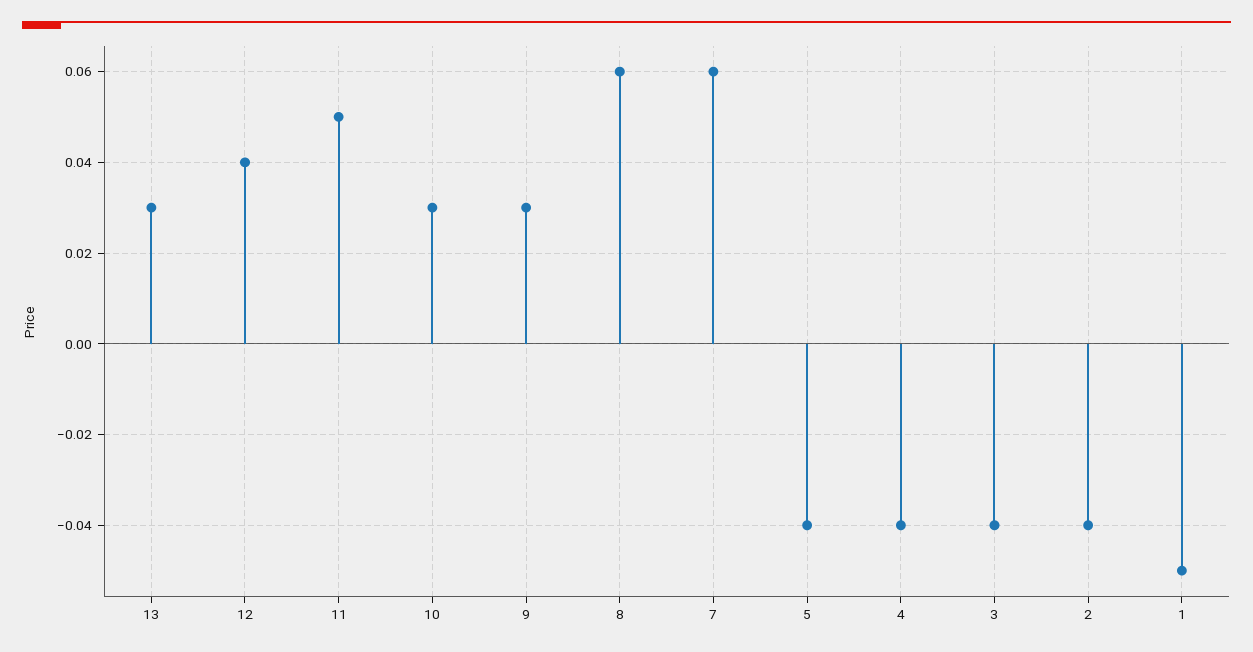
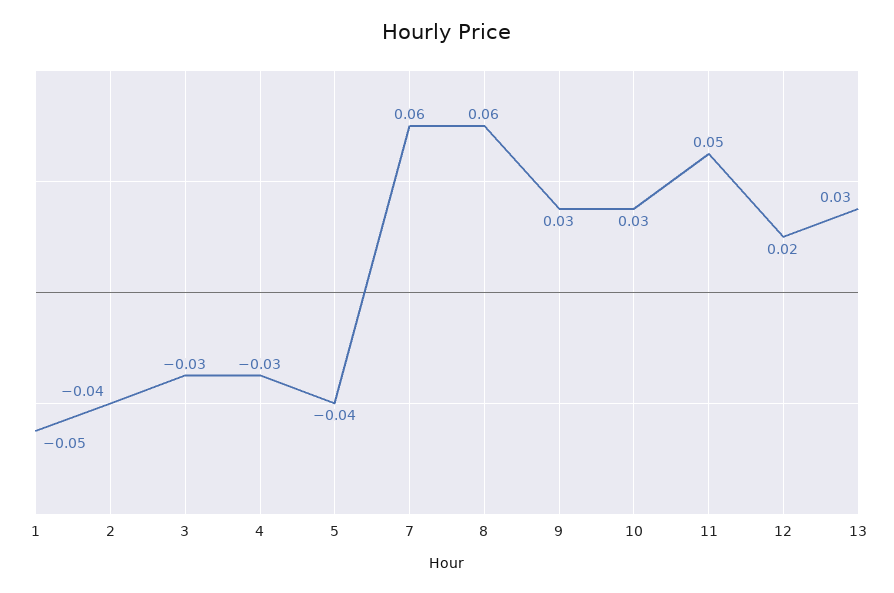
  {
    "13": 0.03,
-   "12": 0.04,
+   "12": 0.02,
    "11": 0.05,
    "10": 0.03,
    "9": 0.03,
    "8": 0.06,
    "7": 0.06,
    "5": -0.04,
-   "4": -0.04,
+   "4": -0.03,
-   "3": -0.04,
+   "3": -0.03,
    "2": -0.04,
    "1": -0.05
  }

